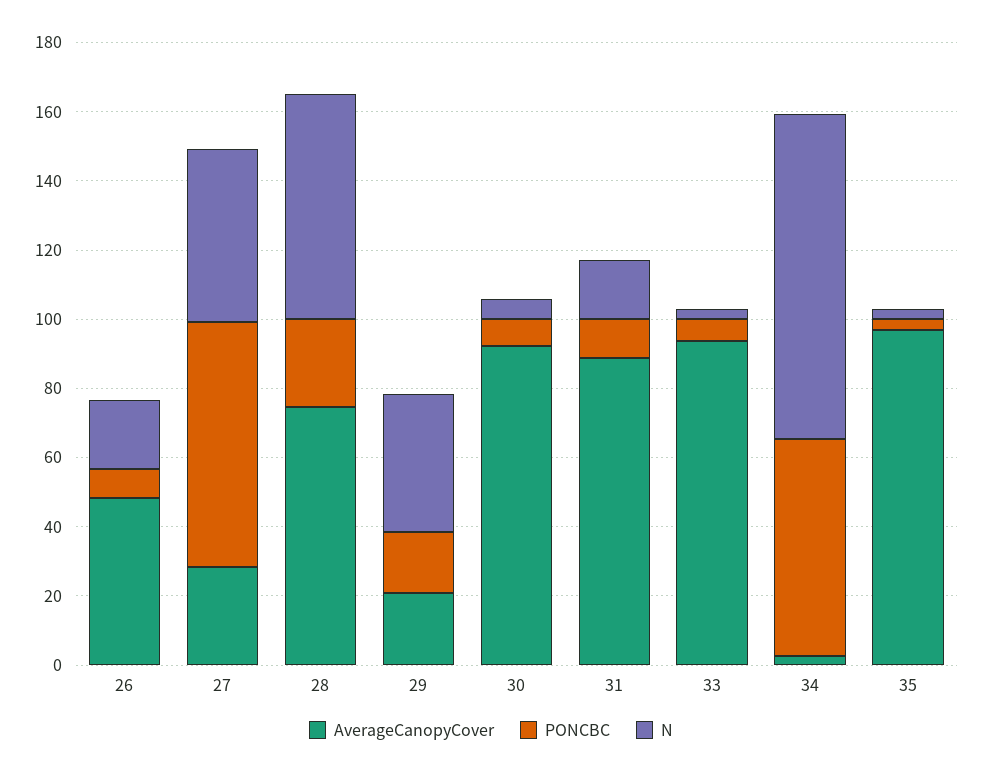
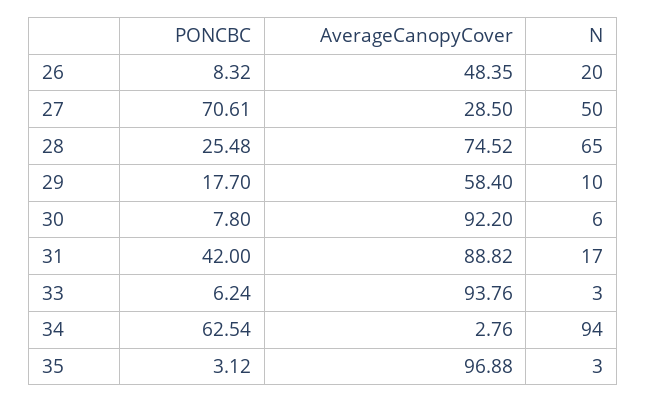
  {
    "AverageCanopyCover": {
      "26": 48.35,
      "27": 28.5,
      "28": 74.52,
-     "29": 20,
+     "29": 58.4,
      "30": 92.2,
      "31": 88.82,
      "33": 93.76,
      "34": 2.76,
      "35": 96.88
    },
    "PONCBC": {
      "26": 8.32,
      "27": 70.61,
      "28": 25.48,
      "29": 17.7,
      "30": 7.8,
-     "31": 10,
+     "31": 42,
      "33": 6.24,
      "34": 62.54,
      "35": 3.12
    },
    "N": {
      "26": 20,
      "27": 50,
      "28": 65,
-     "29": 40,
+     "29": 10,
      "30": 6,
      "31": 17,
      "33": 3,
      "34": 94,
      "35": 3
    }
  }

